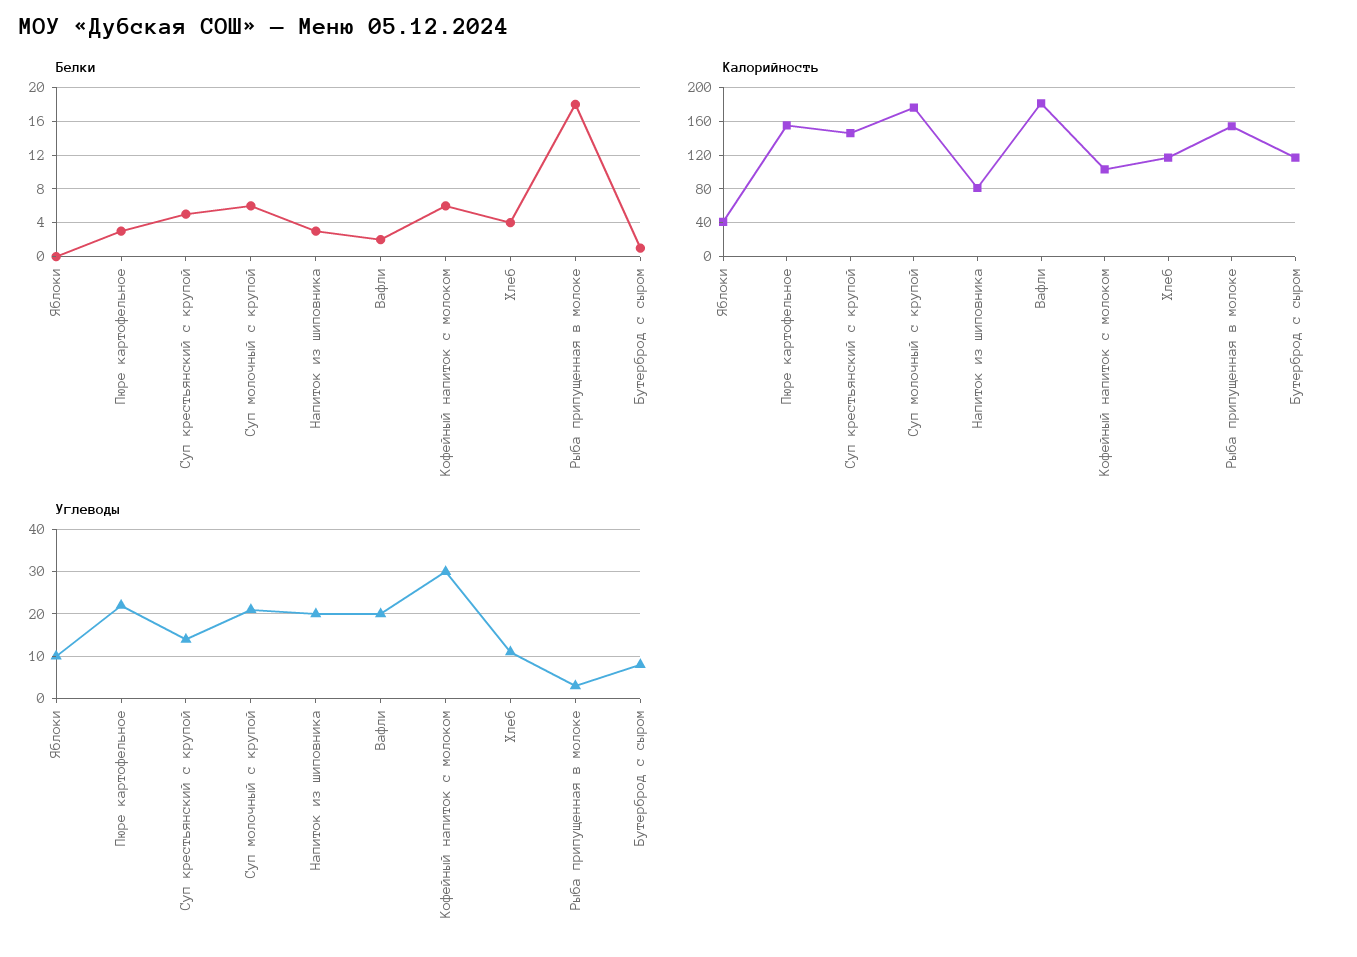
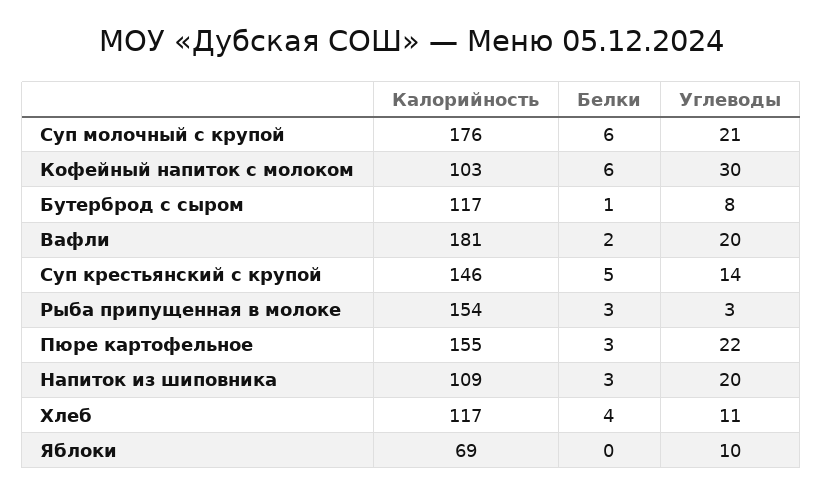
  {
    "Белки": {
      "Яблоки": 0,
      "Пюре картофельное": 3,
      "Суп крестьянский с крупой": 5,
      "Суп молочный с крупой": 6,
      "Напиток из шиповника": 3,
      "Вафли": 2,
      "Кофейный напиток с молоком": 6,
      "Хлеб": 4,
-     "Рыба припущенная в молоке": 18,
+     "Рыба припущенная в молоке": 3,
      "Бутерброд с сыром": 1
    },
    "Калорийность": {
-     "Яблоки": 40,
+     "Яблоки": 69,
      "Пюре картофельное": 155,
      "Суп крестьянский с крупой": 146,
      "Суп молочный с крупой": 176,
-     "Напиток из шиповника": 80,
+     "Напиток из шиповника": 109,
      "Вафли": 181,
      "Кофейный напиток с молоком": 103,
      "Хлеб": 117,
      "Рыба припущенная в молоке": 154,
      "Бутерброд с сыром": 117
    },
    "Углеводы": {
      "Яблоки": 10,
      "Пюре картофельное": 22,
      "Суп крестьянский с крупой": 14,
      "Суп молочный с крупой": 21,
      "Напиток из шиповника": 20,
      "Вафли": 20,
      "Кофейный напиток с молоком": 30,
      "Хлеб": 11,
      "Рыба припущенная в молоке": 3,
      "Бутерброд с сыром": 8
    }
  }

